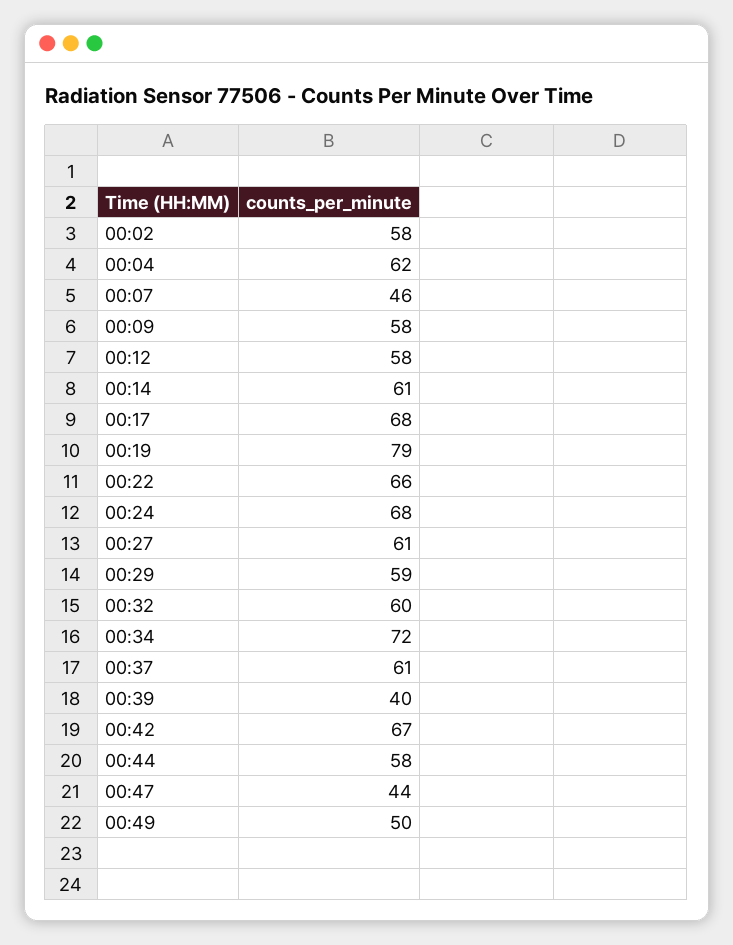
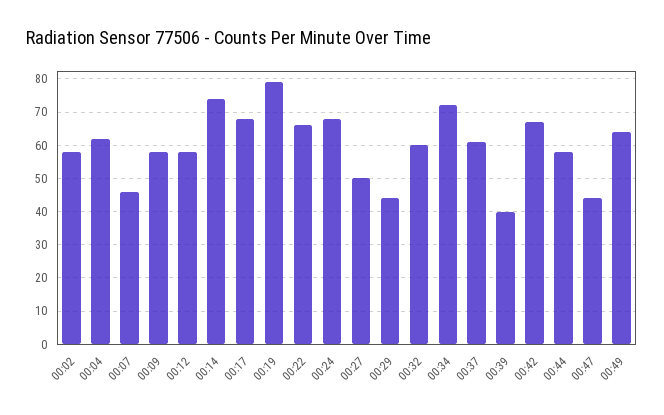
  {
    "00:02": 58,
    "00:04": 62,
    "00:07": 46,
    "00:09": 58,
    "00:12": 58,
-   "00:14": 61,
+   "00:14": 75,
    "00:17": 68,
    "00:19": 79,
    "00:22": 66,
    "00:24": 68,
-   "00:27": 61,
+   "00:27": 50,
-   "00:29": 59,
+   "00:29": 45,
    "00:32": 60,
    "00:34": 72,
    "00:37": 61,
    "00:39": 40,
    "00:42": 67,
    "00:44": 58,
    "00:47": 44,
-   "00:49": 50
+   "00:49": 65
  }

